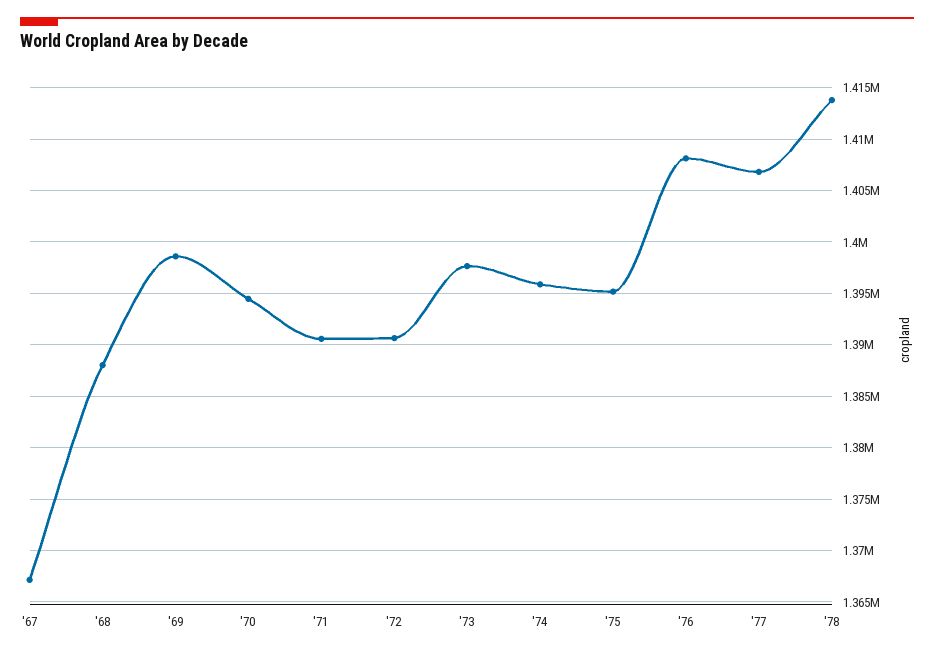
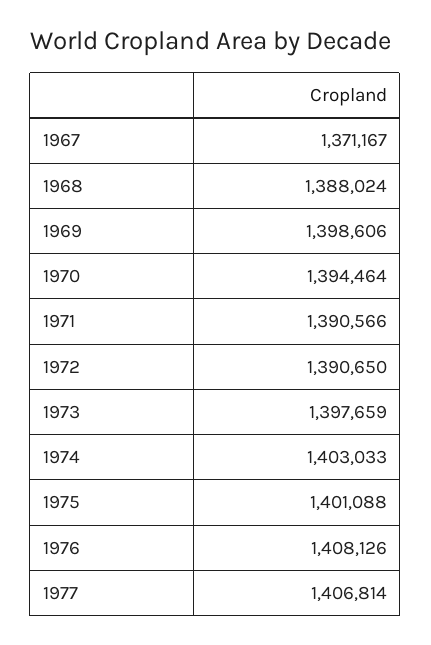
  {
-   "'67": 1367000,
+   "'67": 1371167,
    "'68": 1388024,
    "'69": 1398606,
    "'70": 1394464,
    "'71": 1390566,
    "'72": 1390650,
    "'73": 1397659,
-   "'74": 1396000,
+   "'74": 1403033,
-   "'75": 1395000,
+   "'75": 1401088,
    "'76": 1408126,
-   "'77": 1406814,
+   "'77": 1406814
-   "'78": 1414000
  }

